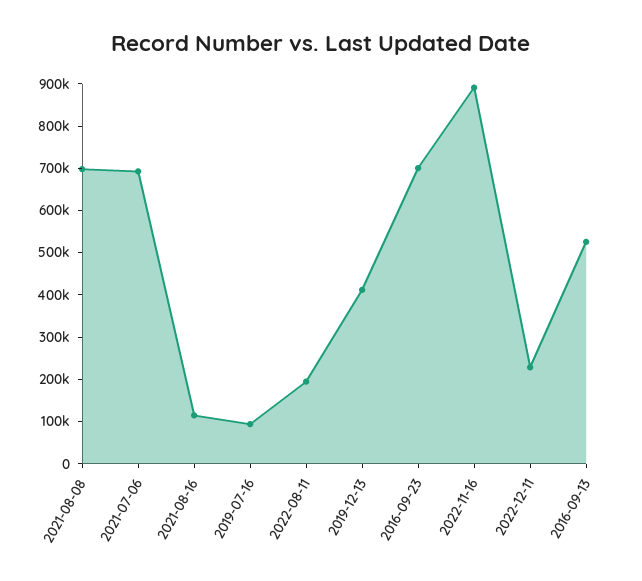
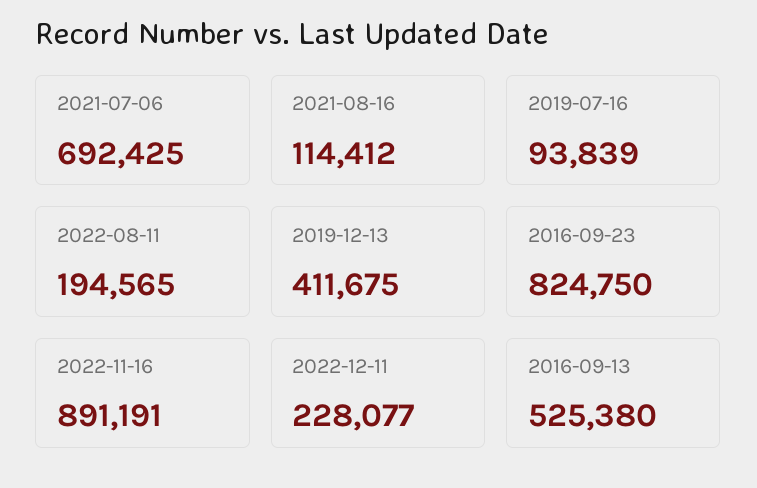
  {
-   "2021-08-08": 700000,
    "2021-07-06": 692425,
    "2021-08-16": 114412,
    "2019-07-16": 93839,
    "2022-08-11": 194565,
    "2019-12-13": 411675,
-   "2016-09-23": 700000,
+   "2016-09-23": 824750,
    "2022-11-16": 891191,
    "2022-12-11": 228077,
    "2016-09-13": 525380
  }

